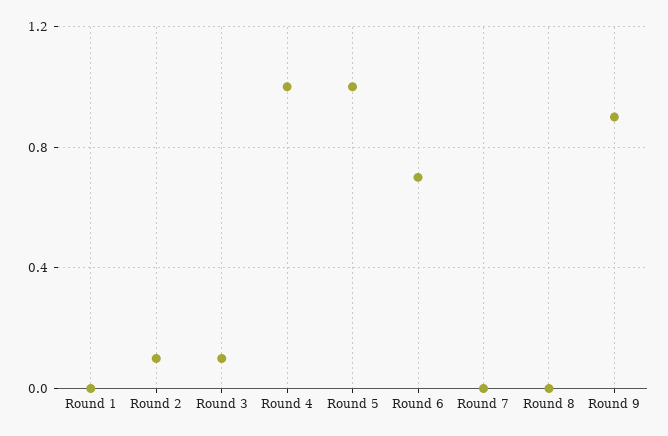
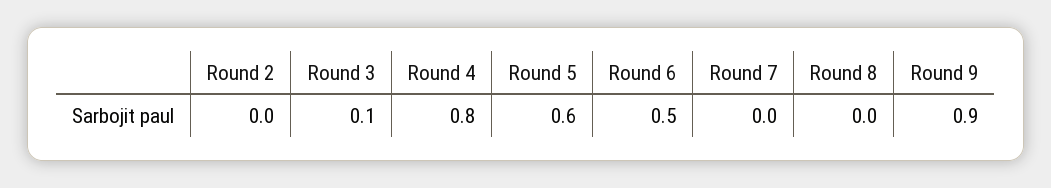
  {
-   "Round 1": 0,
-   "Round 2": 0.1,
+   "Round 2": 0,
    "Round 3": 0.1,
-   "Round 4": 1,
+   "Round 4": 0.8,
-   "Round 5": 1,
+   "Round 5": 0.6,
-   "Round 6": 0.7,
+   "Round 6": 0.5,
    "Round 7": 0,
    "Round 8": 0,
    "Round 9": 0.9
  }

